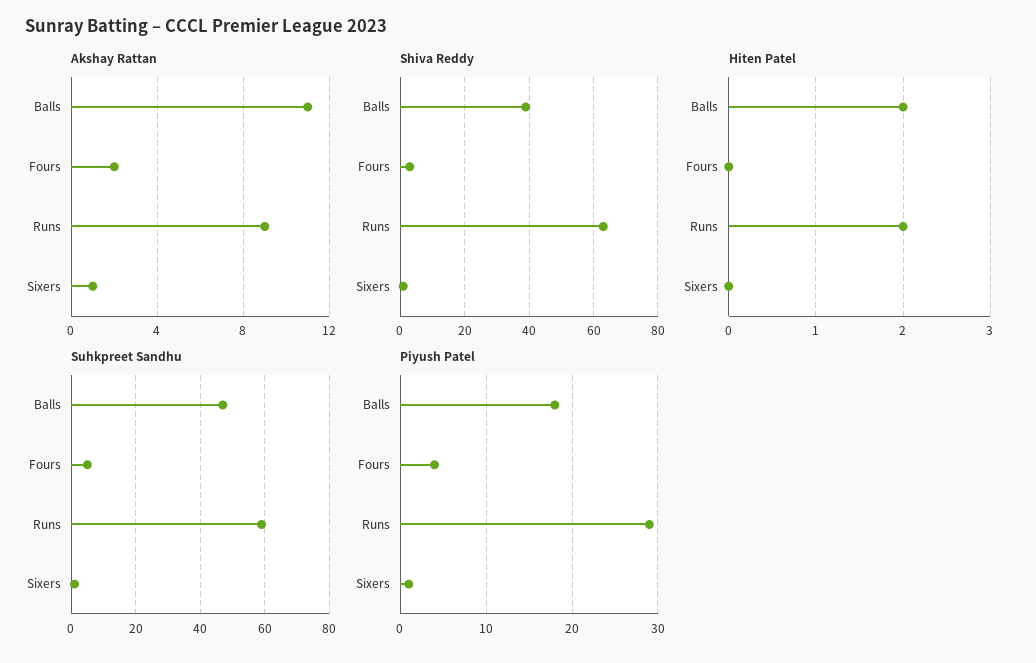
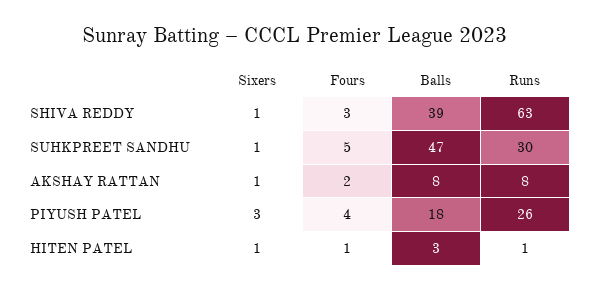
  {
    "Akshay Rattan": {
-     "Balls": 11,
+     "Balls": 8,
      "Fours": 2,
-     "Runs": 9,
+     "Runs": 8,
      "Sixers": 1
    },
    "Shiva Reddy": {
      "Balls": 39,
      "Fours": 3,
      "Runs": 63,
      "Sixers": 1
    },
    "Hiten Patel": {
-     "Balls": 2,
+     "Balls": 3,
-     "Fours": 0,
+     "Fours": 1,
-     "Runs": 2,
+     "Runs": 1,
-     "Sixers": 0
+     "Sixers": 1
    },
    "Suhkpreet Sandhu": {
      "Balls": 47,
      "Fours": 5,
-     "Runs": 60,
+     "Runs": 30,
      "Sixers": 1
    },
    "Piyush Patel": {
      "Balls": 18,
      "Fours": 4,
-     "Runs": 29,
+     "Runs": 26,
-     "Sixers": 1
+     "Sixers": 3
    }
  }

